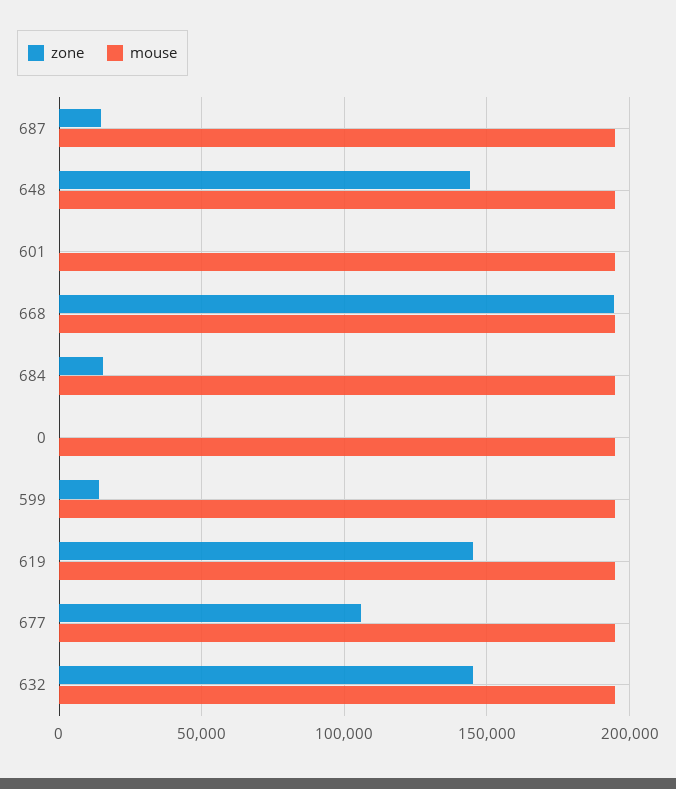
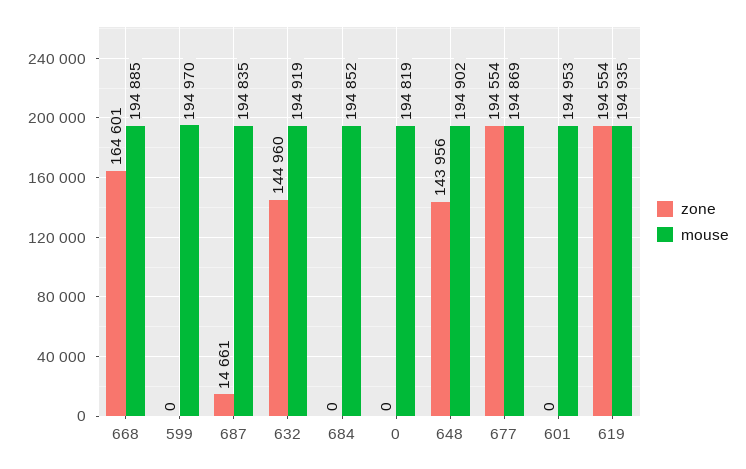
  {
    "zone": {
      "687": 14661,
      "648": 143956,
      "601": 0,
-     "668": 195000,
+     "668": 164601,
-     "684": 15000,
+     "684": 0,
      "0": 0,
-     "599": 15000,
+     "599": 0,
-     "619": 145000,
+     "619": 194554,
-     "677": 105000,
+     "677": 194554,
      "632": 144960
    },
    "mouse": {
      "687": 194835,
      "648": 194902,
      "601": 194953,
      "668": 194885,
      "684": 194852,
      "0": 194819,
      "599": 194970,
      "619": 194935,
      "677": 194869,
      "632": 194919
    }
  }

